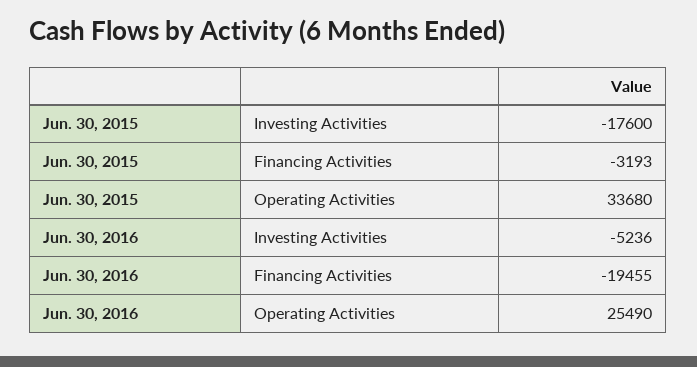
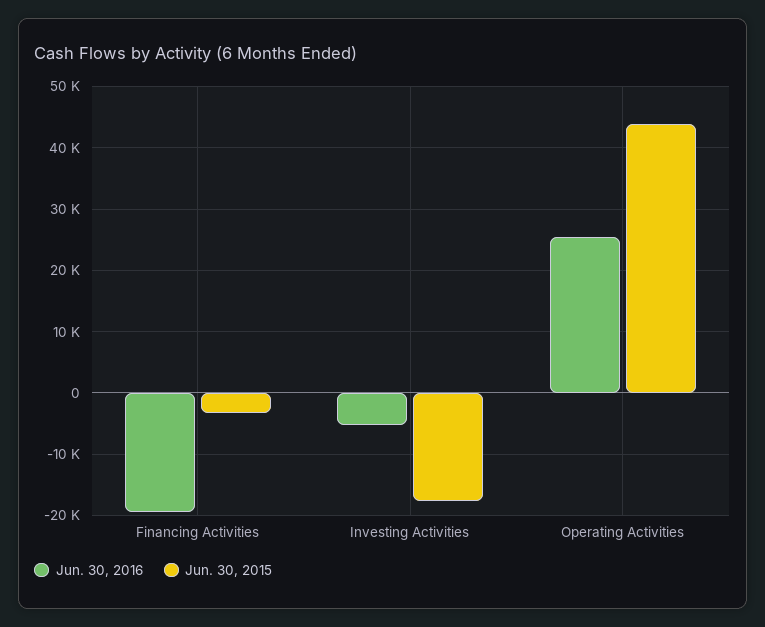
  {
    "Jun. 30, 2015": {
      "Investing Activities": -17600,
      "Financing Activities": -3193,
-     "Operating Activities": 33680
+     "Operating Activities": 44000
    },
    "Jun. 30, 2016": {
      "Investing Activities": -5236,
      "Financing Activities": -19455,
      "Operating Activities": 25490
    }
  }

